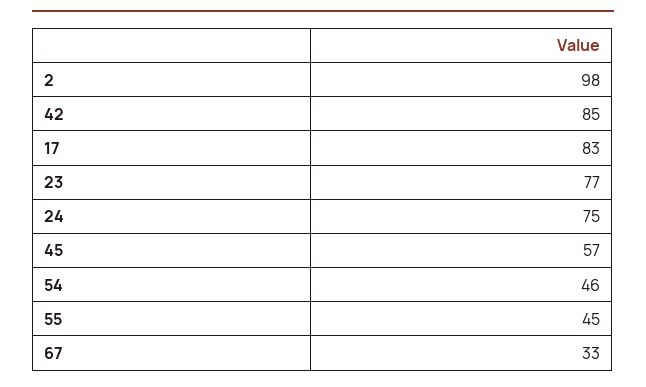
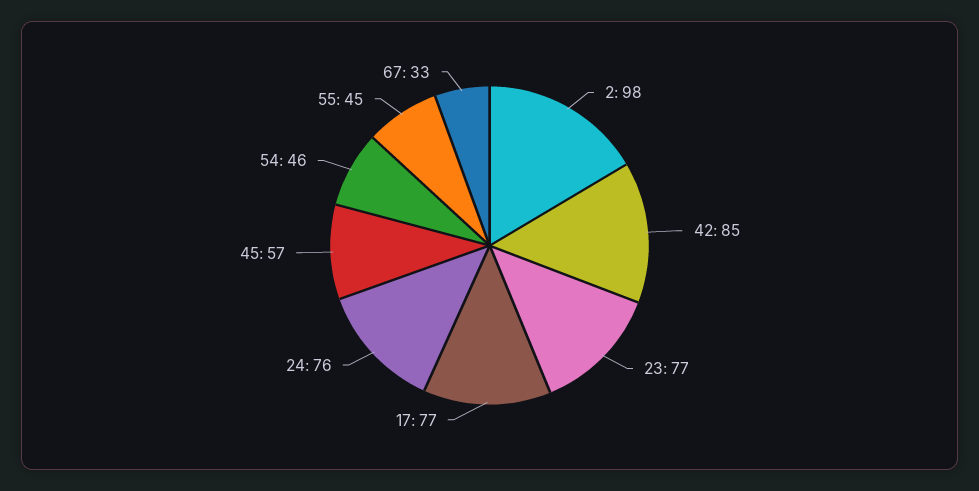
  {
    "2": 98,
    "42": 85,
-   "17": 83,
+   "17": 77,
    "23": 77,
-   "24": 75,
+   "24": 76,
    "45": 57,
    "54": 46,
    "55": 45,
    "67": 33
  }

